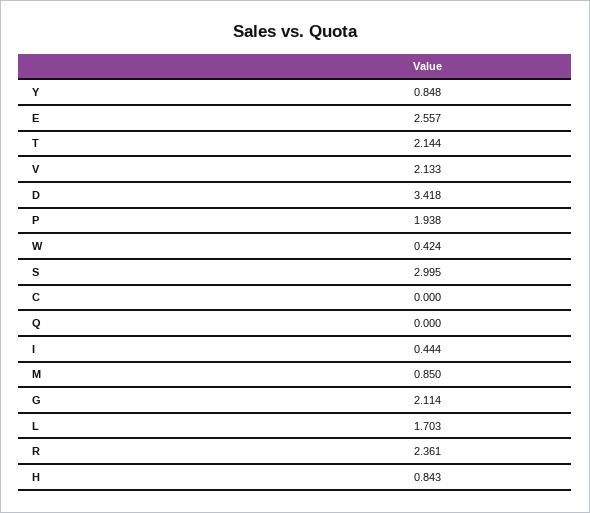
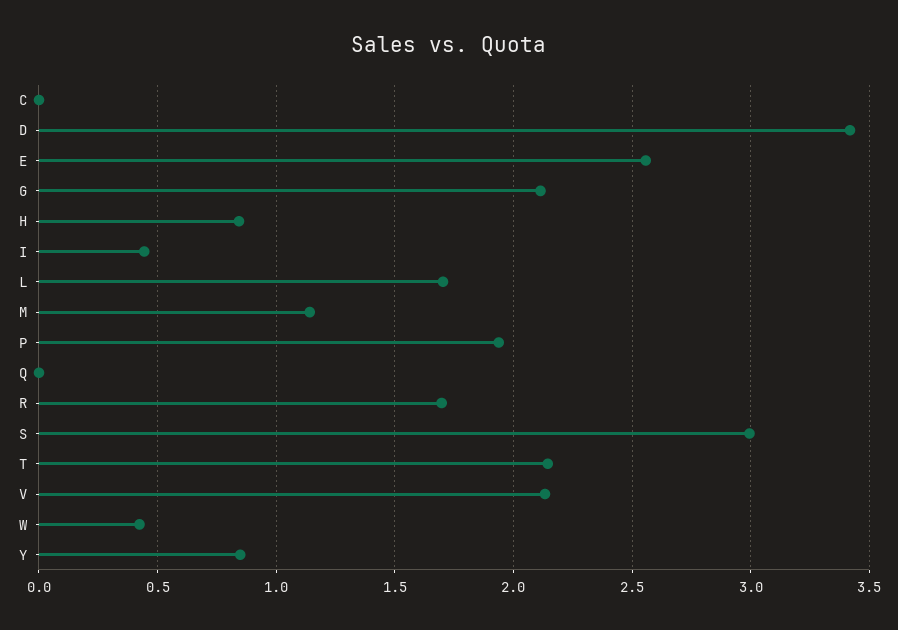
  {
    "Y": 0.848,
    "E": 2.557,
    "T": 2.144,
    "V": 2.133,
    "D": 3.418,
    "P": 1.938,
    "W": 0.424,
    "S": 2.995,
    "C": 0,
    "Q": 0,
    "I": 0.444,
-   "M": 0.85,
+   "M": 1.15,
    "G": 2.114,
    "L": 1.703,
-   "R": 2.361,
+   "R": 1.7,
    "H": 0.843
  }

